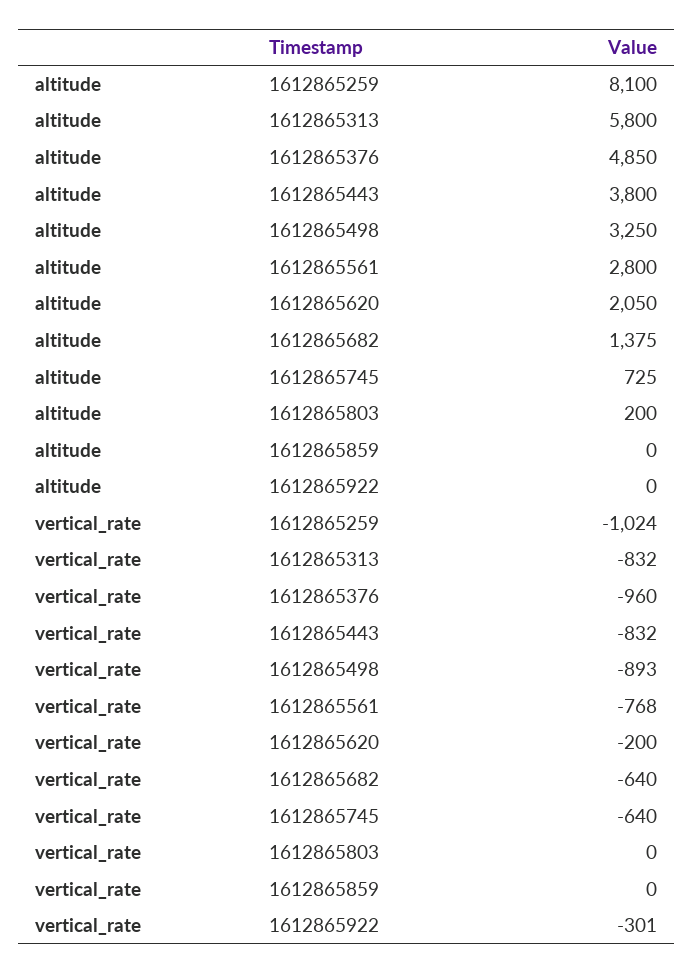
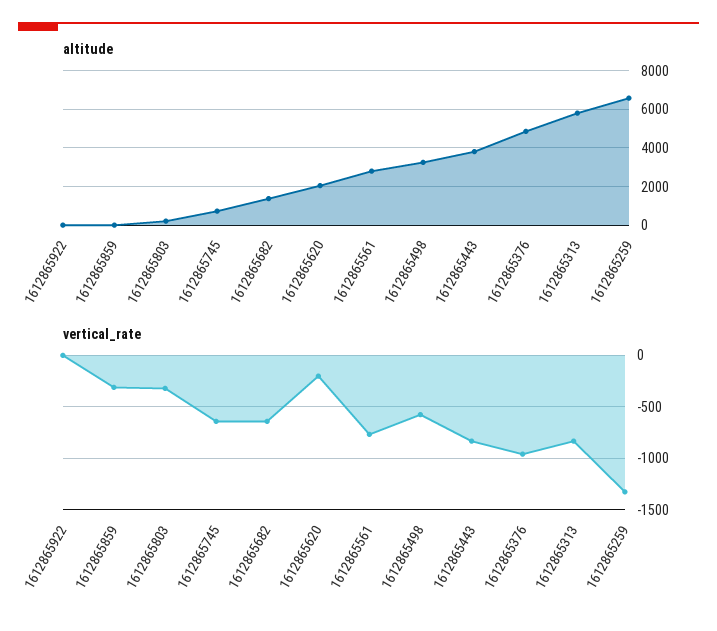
  {
    "altitude": {
-     "1612865259": 8100,
+     "1612865259": 6500,
      "1612865313": 5800,
      "1612865376": 4850,
      "1612865443": 3800,
      "1612865498": 3250,
      "1612865561": 2800,
      "1612865620": 2050,
      "1612865682": 1375,
      "1612865745": 725,
      "1612865803": 200,
      "1612865859": 0,
      "1612865922": 0
    },
    "vertical_rate": {
-     "1612865259": -1024,
+     "1612865259": -1300,
      "1612865313": -832,
      "1612865376": -960,
      "1612865443": -832,
-     "1612865498": -893,
+     "1612865498": -600,
      "1612865561": -768,
      "1612865620": -200,
      "1612865682": -640,
      "1612865745": -640,
-     "1612865803": 0,
+     "1612865803": -300,
-     "1612865859": 0,
+     "1612865859": -300,
-     "1612865922": -301
+     "1612865922": 0
    }
  }

